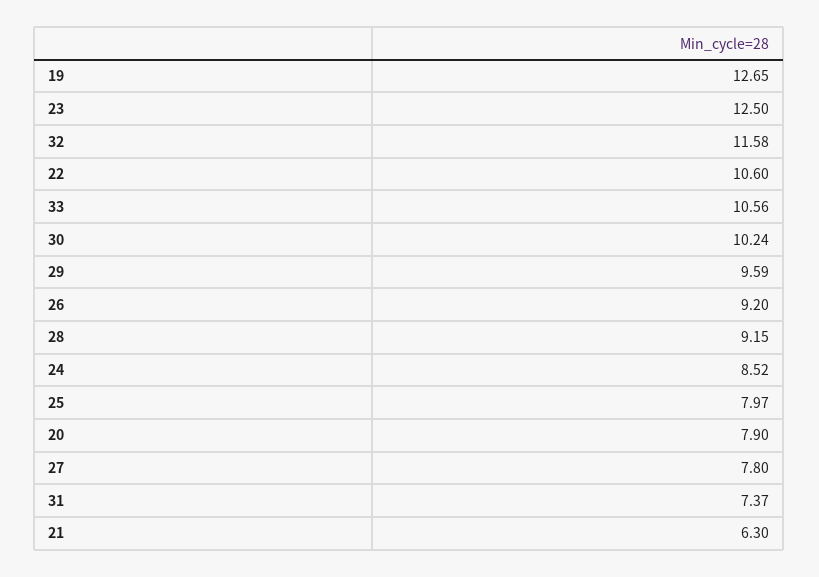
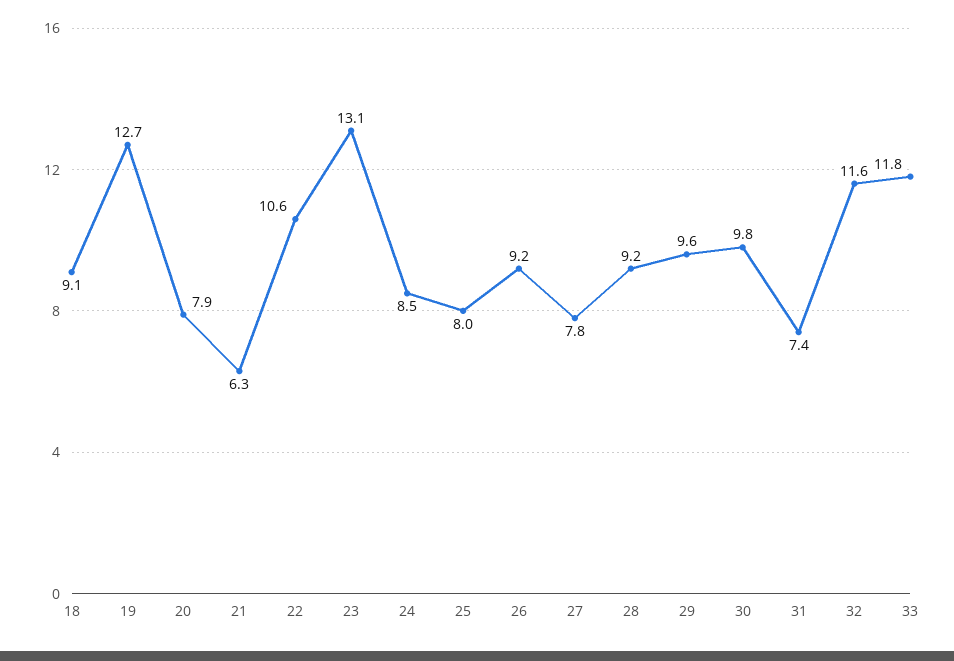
  {
    "19": 12.65,
-   "23": 12.5,
+   "23": 13.1,
    "32": 11.58,
    "22": 10.6,
-   "33": 10.56,
+   "33": 11.8,
-   "30": 10.24,
+   "30": 9.8,
    "29": 9.59,
    "26": 9.2,
    "28": 9.15,
    "24": 8.52,
    "25": 7.97,
    "20": 7.9,
    "27": 7.8,
    "31": 7.37,
-   "21": 6.3
+   "21": 6.3,
+   "18": 9.1
  }

